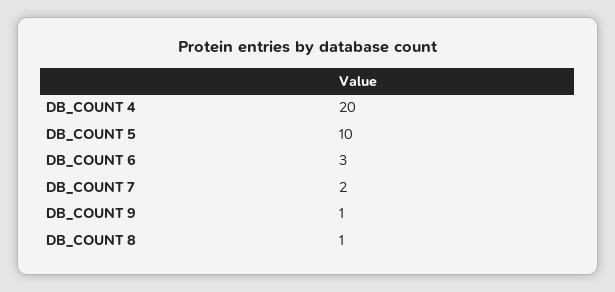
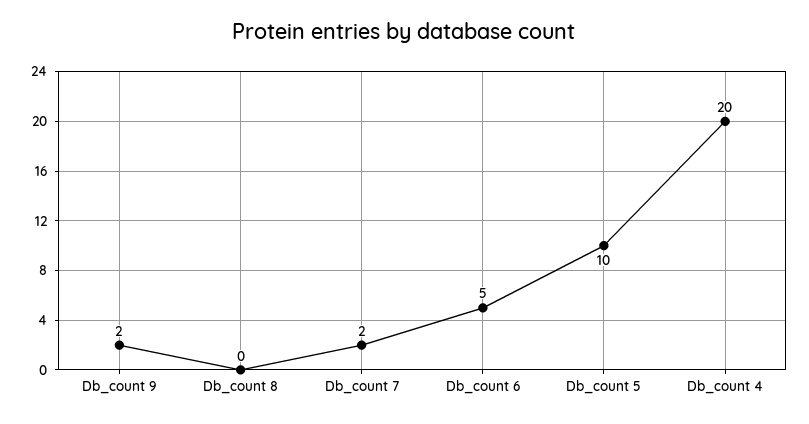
  {
    "DB_COUNT 4": 20,
    "DB_COUNT 5": 10,
-   "DB_COUNT 6": 3,
+   "DB_COUNT 6": 5,
    "DB_COUNT 7": 2,
-   "DB_COUNT 9": 1,
+   "DB_COUNT 9": 2,
-   "DB_COUNT 8": 1
+   "DB_COUNT 8": 0
  }

